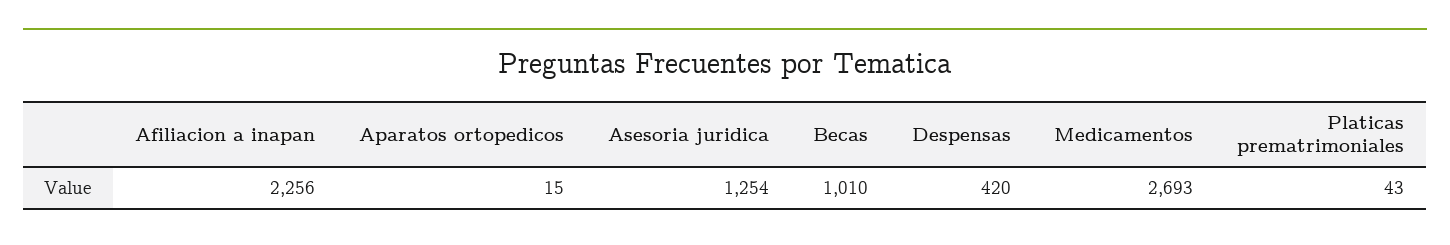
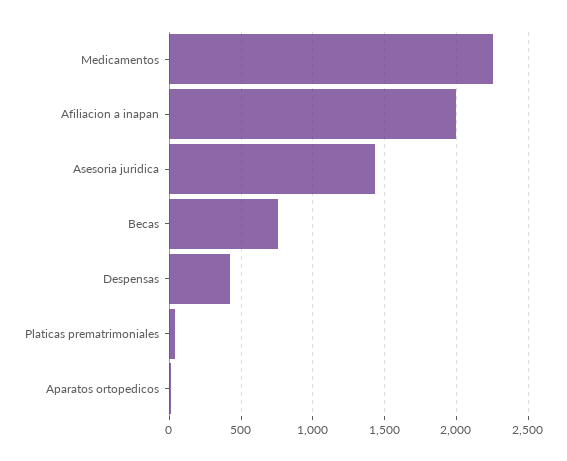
  {
-   "Afiliacion a inapan": 2256,
+   "Afiliacion a inapan": 2000,
    "Aparatos ortopedicos": 15,
-   "Asesoria juridica": 1254,
+   "Asesoria juridica": 1450,
-   "Becas": 1010,
+   "Becas": 750,
    "Despensas": 420,
-   "Medicamentos": 2693,
+   "Medicamentos": 2250,
    "Platicas prematrimoniales": 43
  }

